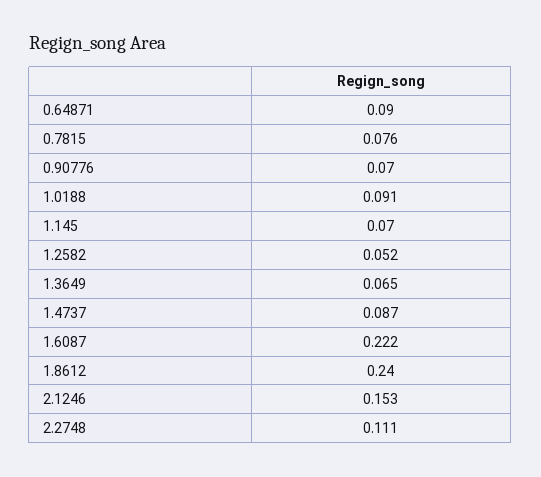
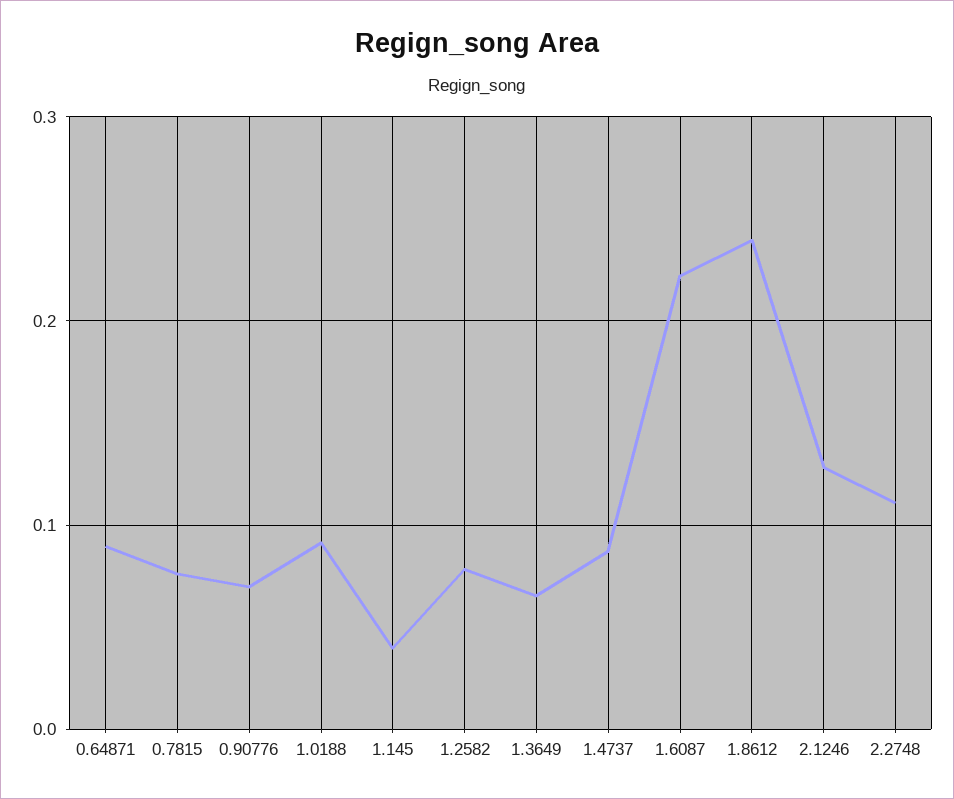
  {
    "0.64871": 0.09,
    "0.7815": 0.076,
    "0.90776": 0.07,
    "1.0188": 0.091,
-   "1.145": 0.07,
+   "1.145": 0.04,
-   "1.2582": 0.052,
+   "1.2582": 0.08,
    "1.3649": 0.065,
    "1.4737": 0.087,
    "1.6087": 0.222,
    "1.8612": 0.24,
-   "2.1246": 0.153,
+   "2.1246": 0.13,
    "2.2748": 0.111
  }

